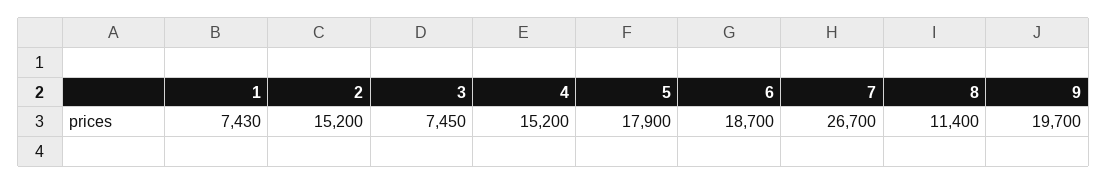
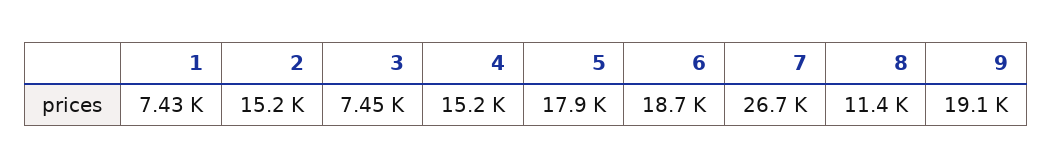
  {
    "1": 7430,
    "2": 15200,
    "3": 7450,
    "4": 15200,
    "5": 17900,
    "6": 18700,
    "7": 26700,
    "8": 11400,
-   "9": 19700
+   "9": 19100
  }

